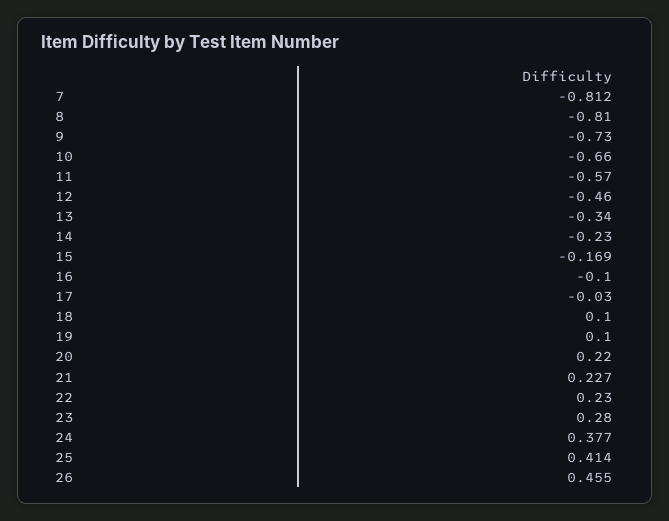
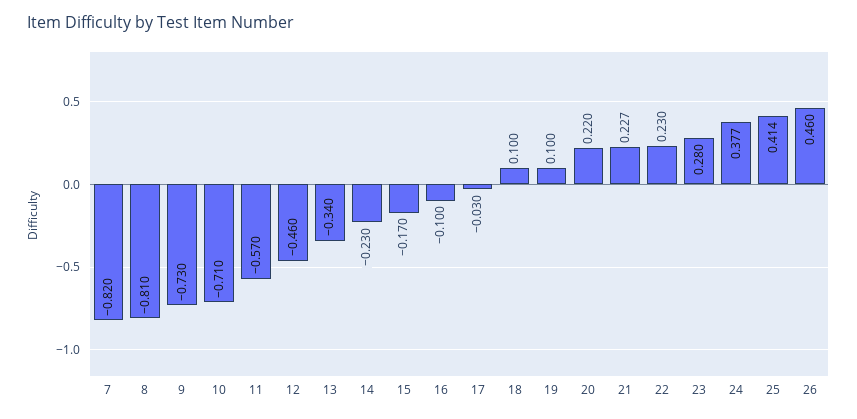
  {
-   "7": -0.812,
+   "7": -0.82,
    "8": -0.81,
    "9": -0.73,
-   "10": -0.66,
+   "10": -0.71,
    "11": -0.57,
    "12": -0.46,
    "13": -0.34,
    "14": -0.23,
-   "15": -0.169,
+   "15": -0.17,
    "16": -0.1,
    "17": -0.03,
    "18": 0.1,
    "19": 0.1,
    "20": 0.22,
    "21": 0.227,
    "22": 0.23,
    "23": 0.28,
    "24": 0.377,
    "25": 0.414,
-   "26": 0.455
+   "26": 0.46
  }

